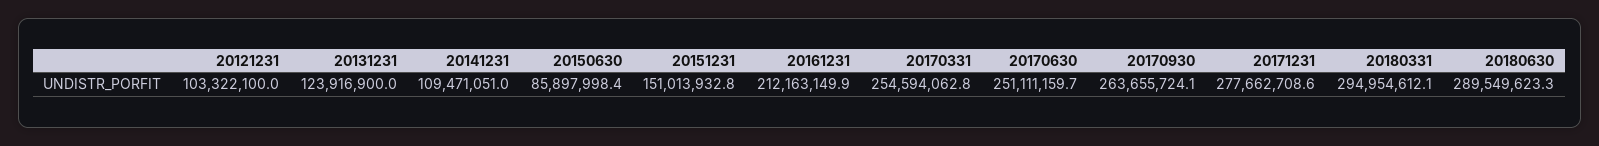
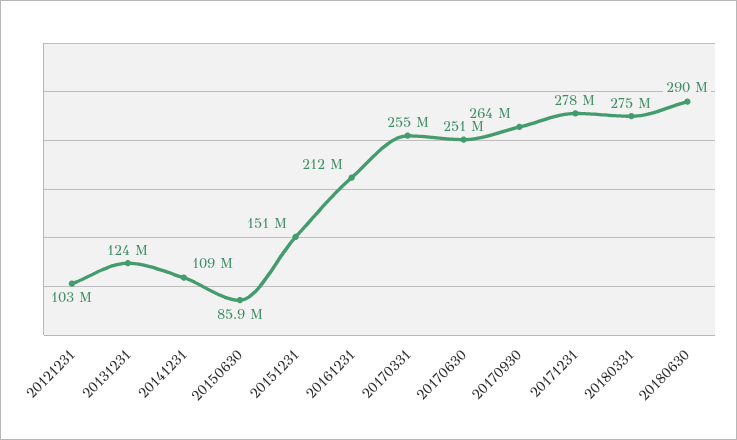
  {
    "20121231": 103322100,
    "20131231": 123916900,
    "20141231": 109471051,
    "20150630": 85897998.4,
    "20151231": 151013932.8,
    "20161231": 212163149.9,
    "20170331": 254594062.8,
    "20170630": 251111159.7,
    "20170930": 263655724.1,
    "20171231": 277662708.6,
-   "20180331": 294954612.1,
+   "20180331": 275000000,
    "20180630": 289549623.3
  }

